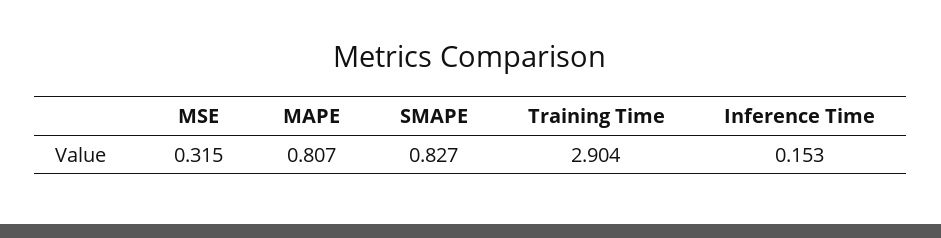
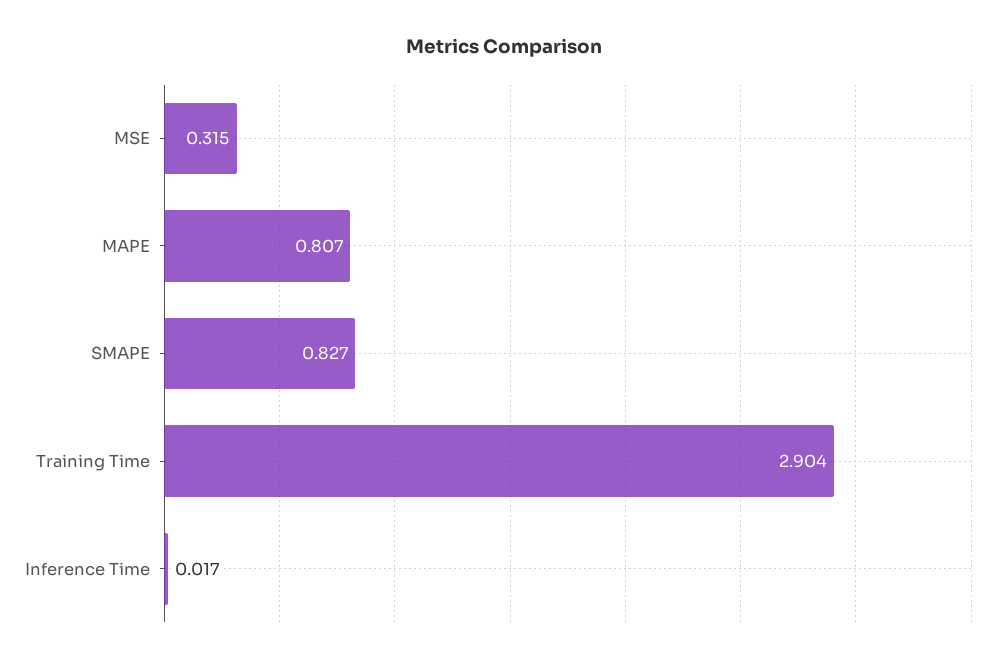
  {
    "MSE": 0.315,
    "MAPE": 0.807,
    "SMAPE": 0.827,
    "Training Time": 2.904,
-   "Inference Time": 0.153
+   "Inference Time": 0.017
  }

